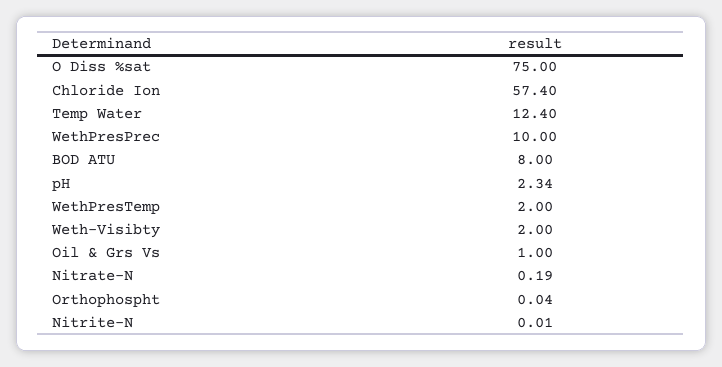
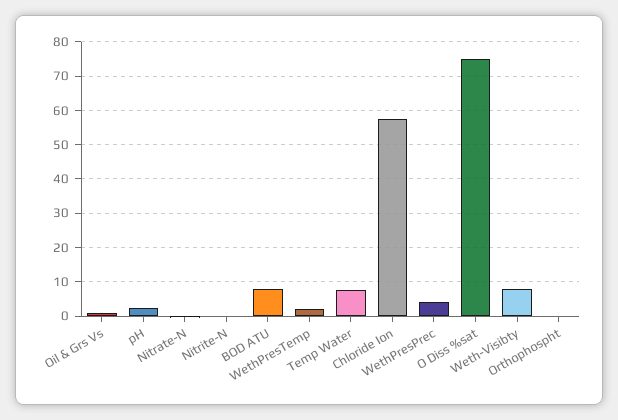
  {
    "O Diss %sat": 75,
    "Chloride Ion": 57.4,
-   "Temp Water": 12.4,
+   "Temp Water": 8,
-   "WethPresPrec": 10,
+   "WethPresPrec": 4,
    "BOD ATU": 8,
    "pH": 2.34,
    "WethPresTemp": 2,
-   "Weth-Visibty": 2,
+   "Weth-Visibty": 8,
    "Oil & Grs Vs": 1,
    "Nitrate-N": 0.19,
    "Orthophospht": 0.04,
    "Nitrite-N": 0.01
  }

